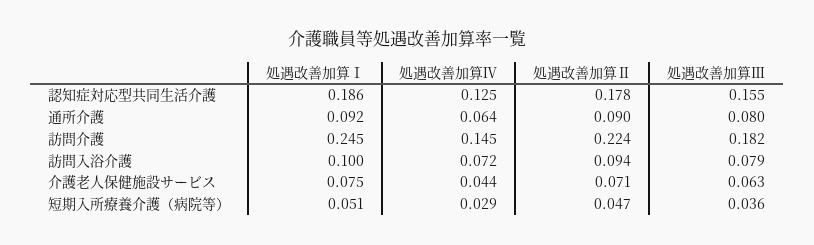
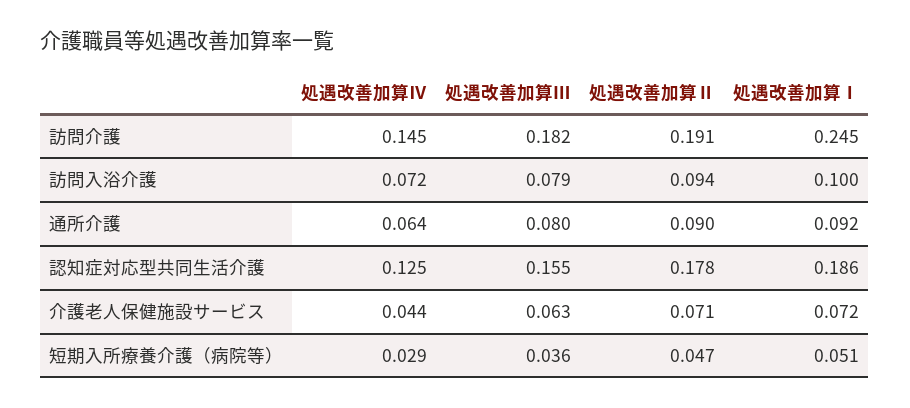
  {
    "処遇改善加算Ⅰ": {
      "認知症対応型共同生活介護": 0.186,
      "通所介護": 0.092,
      "訪問介護": 0.245,
      "訪問入浴介護": 0.1,
-     "介護老人保健施設サービス": 0.075,
+     "介護老人保健施設サービス": 0.072,
      "短期入所療養介護（病院等）": 0.051
    },
    "処遇改善加算Ⅳ": {
      "認知症対応型共同生活介護": 0.125,
      "通所介護": 0.064,
      "訪問介護": 0.145,
      "訪問入浴介護": 0.072,
      "介護老人保健施設サービス": 0.044,
      "短期入所療養介護（病院等）": 0.029
    },
    "処遇改善加算Ⅱ": {
      "認知症対応型共同生活介護": 0.178,
      "通所介護": 0.09,
-     "訪問介護": 0.224,
+     "訪問介護": 0.191,
      "訪問入浴介護": 0.094,
      "介護老人保健施設サービス": 0.071,
      "短期入所療養介護（病院等）": 0.047
    },
    "処遇改善加算Ⅲ": {
      "認知症対応型共同生活介護": 0.155,
      "通所介護": 0.08,
      "訪問介護": 0.182,
      "訪問入浴介護": 0.079,
      "介護老人保健施設サービス": 0.063,
      "短期入所療養介護（病院等）": 0.036
    }
  }

